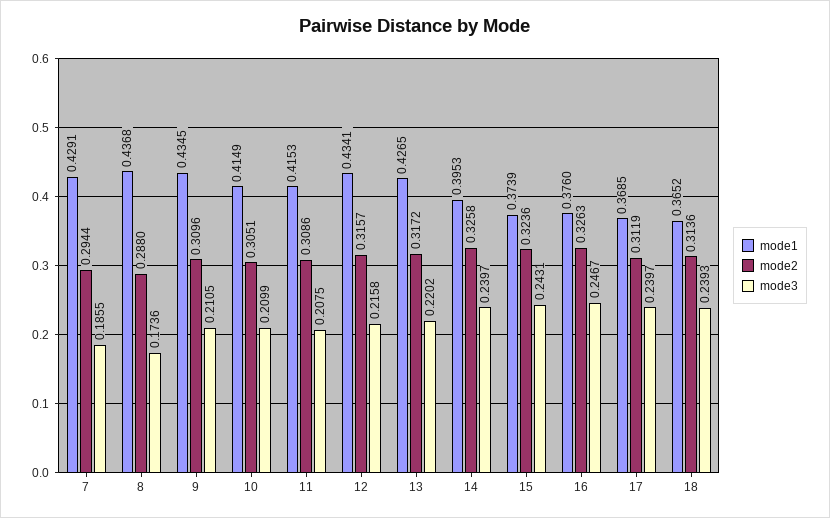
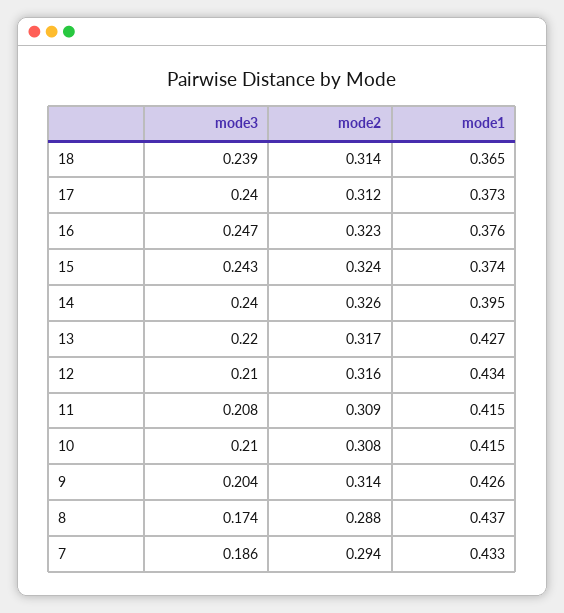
  {
    "mode1": {
-     "7": 0.4291,
+     "7": 0.433,
      "8": 0.4368,
-     "9": 0.4345,
+     "9": 0.426,
      "10": 0.4149,
      "11": 0.4153,
      "12": 0.4341,
      "13": 0.4265,
      "14": 0.3953,
      "15": 0.3739,
      "16": 0.376,
-     "17": 0.3685,
+     "17": 0.373,
      "18": 0.3652
    },
    "mode2": {
      "7": 0.2944,
      "8": 0.288,
-     "9": 0.3096,
+     "9": 0.314,
-     "10": 0.3051,
+     "10": 0.308,
      "11": 0.3086,
      "12": 0.3157,
      "13": 0.3172,
      "14": 0.3258,
      "15": 0.3236,
-     "16": 0.3263,
+     "16": 0.323,
      "17": 0.3119,
      "18": 0.3136
    },
    "mode3": {
      "7": 0.1855,
      "8": 0.1736,
-     "9": 0.2105,
+     "9": 0.204,
      "10": 0.2099,
      "11": 0.2075,
-     "12": 0.2158,
+     "12": 0.21,
      "13": 0.2202,
      "14": 0.2397,
      "15": 0.2431,
      "16": 0.2467,
      "17": 0.2397,
      "18": 0.2393
    }
  }

